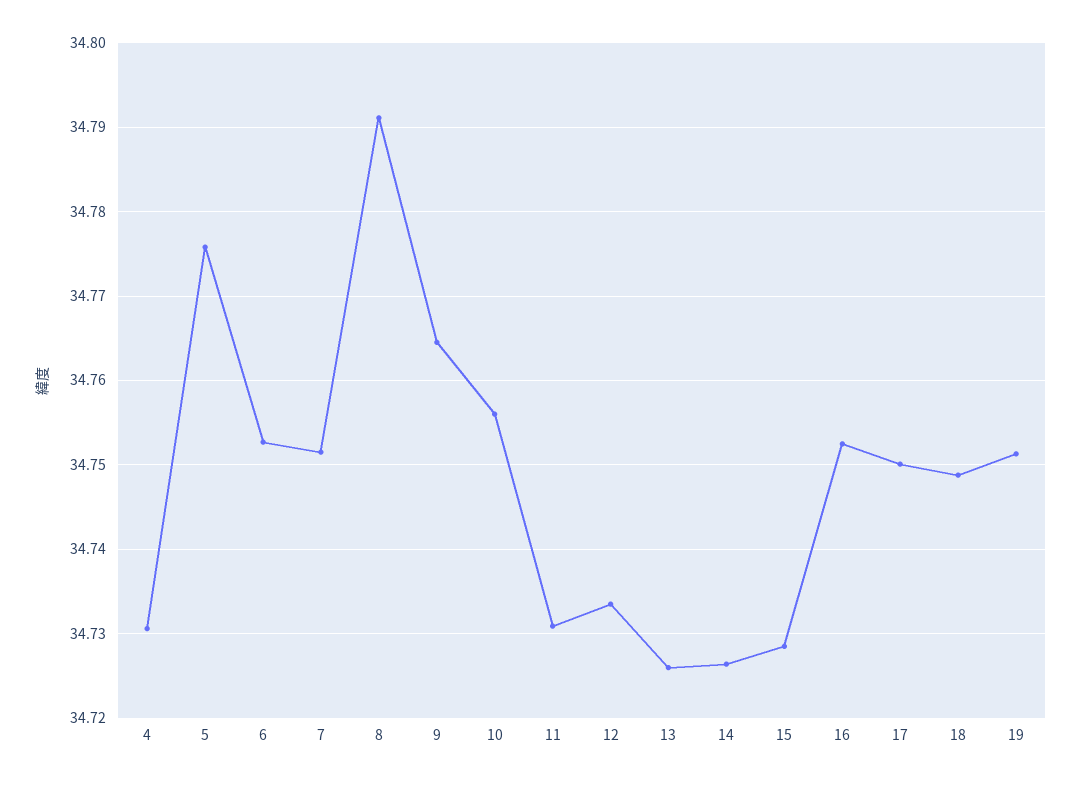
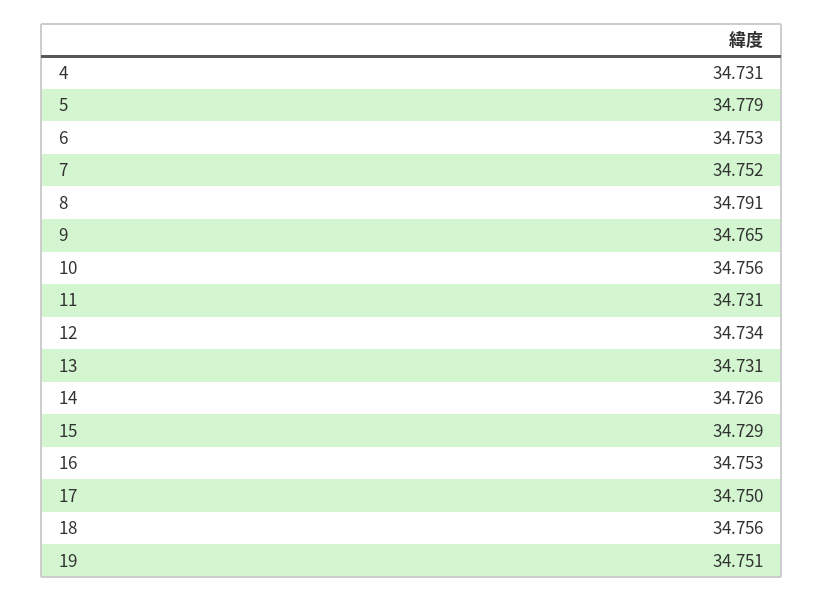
  {
    "4": 34.731,
-   "5": 34.776,
+   "5": 34.779,
    "6": 34.753,
    "7": 34.752,
    "8": 34.791,
    "9": 34.765,
    "10": 34.756,
    "11": 34.731,
    "12": 34.734,
-   "13": 34.726,
+   "13": 34.731,
    "14": 34.726,
    "15": 34.729,
    "16": 34.753,
    "17": 34.75,
-   "18": 34.749,
+   "18": 34.756,
    "19": 34.751
  }

